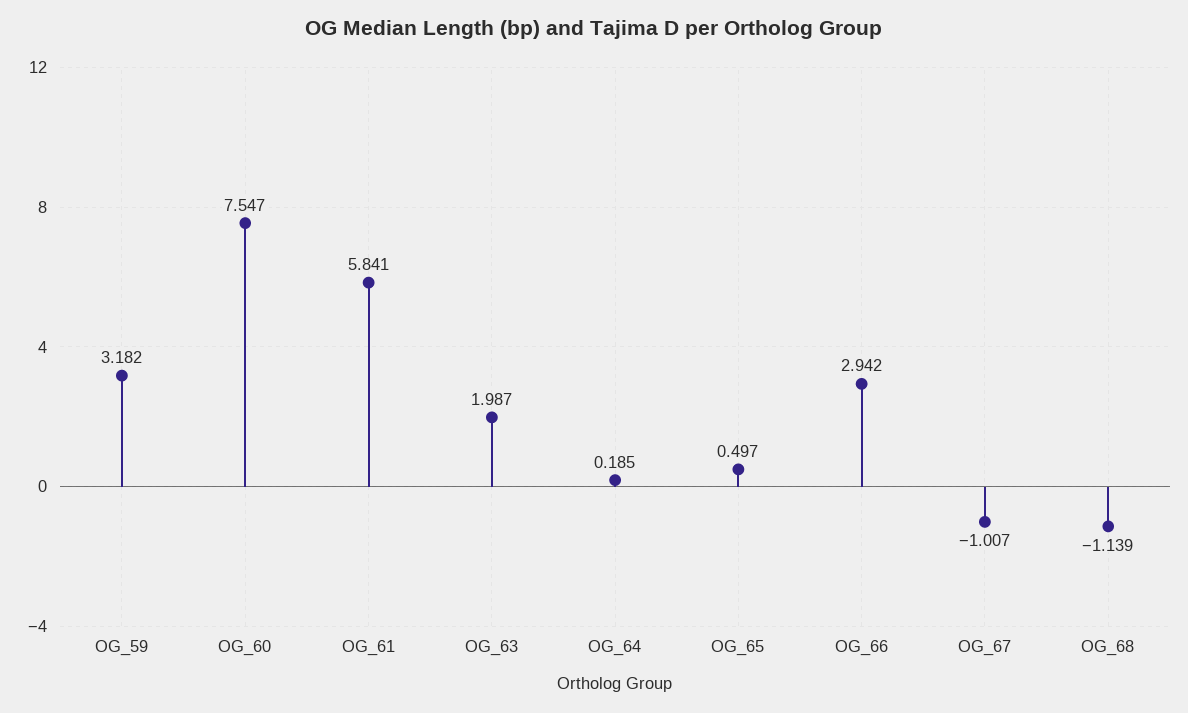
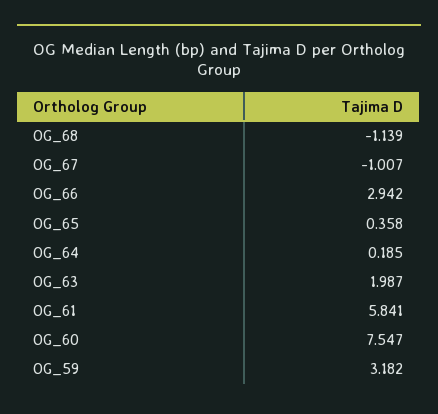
  {
    "OG_59": 3.182,
    "OG_60": 7.547,
    "OG_61": 5.841,
    "OG_63": 1.987,
    "OG_64": 0.185,
-   "OG_65": 0.497,
+   "OG_65": 0.358,
    "OG_66": 2.942,
    "OG_67": -1.007,
    "OG_68": -1.139
  }

